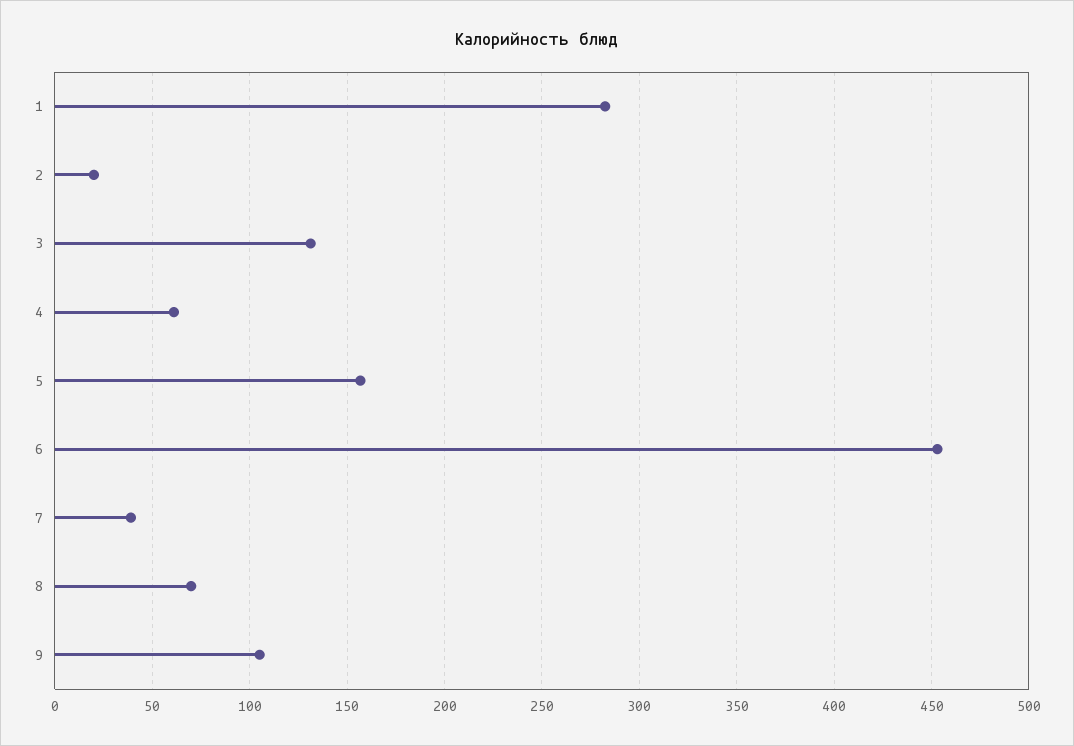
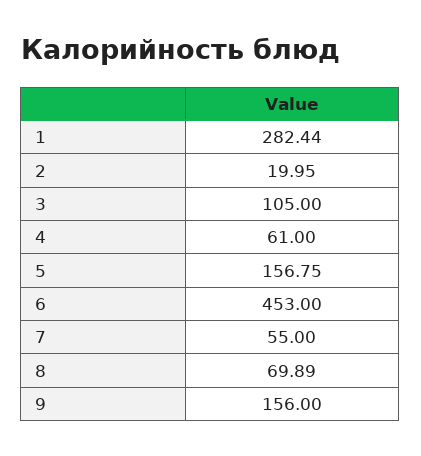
  {
    "1": 282.44,
    "2": 19.95,
-   "3": 130,
+   "3": 105,
    "4": 61,
    "5": 156.75,
    "6": 453,
-   "7": 40,
+   "7": 55,
    "8": 69.89,
-   "9": 105
+   "9": 156
  }

